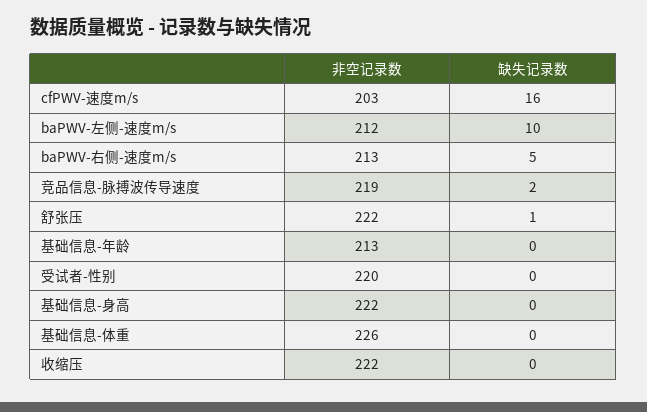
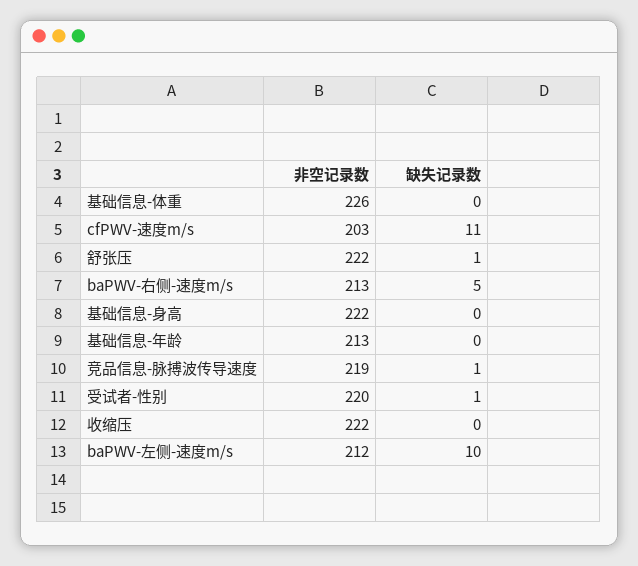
  {
    "非空记录数": {
      "cfPWV-速度m/s": 203,
      "baPWV-左侧-速度m/s": 212,
      "baPWV-右侧-速度m/s": 213,
      "竞品信息-脉搏波传导速度": 219,
      "舒张压": 222,
      "基础信息-年龄": 213,
      "受试者-性别": 220,
      "基础信息-身高": 222,
      "基础信息-体重": 226,
      "收缩压": 222
    },
    "缺失记录数": {
-     "cfPWV-速度m/s": 16,
+     "cfPWV-速度m/s": 11,
      "baPWV-左侧-速度m/s": 10,
      "baPWV-右侧-速度m/s": 5,
-     "竞品信息-脉搏波传导速度": 2,
+     "竞品信息-脉搏波传导速度": 1,
      "舒张压": 1,
      "基础信息-年龄": 0,
-     "受试者-性别": 0,
+     "受试者-性别": 1,
      "基础信息-身高": 0,
      "基础信息-体重": 0,
      "收缩压": 0
    }
  }

